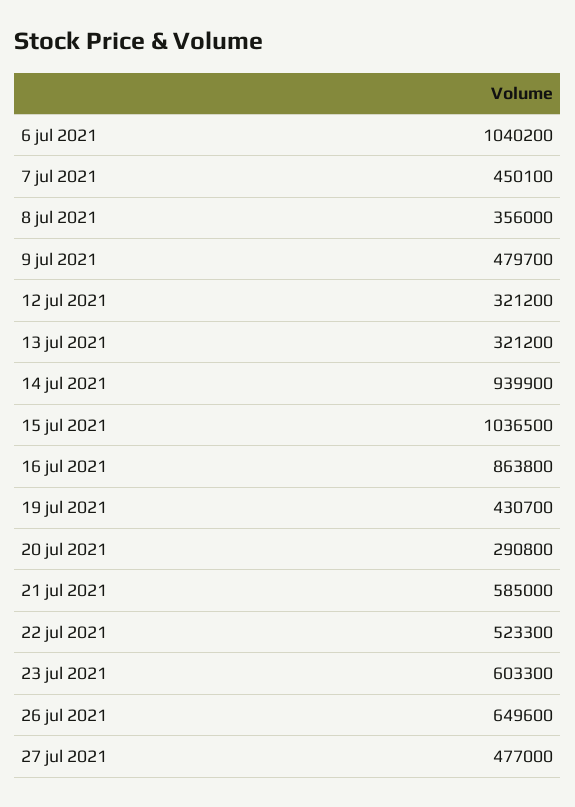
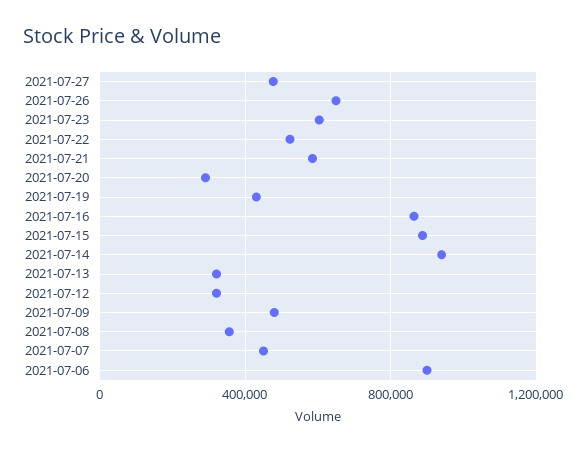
  {
-   "6 jul 2021": 1040200,
+   "6 jul 2021": 900000,
    "7 jul 2021": 450100,
    "8 jul 2021": 356000,
    "9 jul 2021": 479700,
    "12 jul 2021": 321200,
    "13 jul 2021": 321200,
    "14 jul 2021": 939900,
-   "15 jul 2021": 1036500,
+   "15 jul 2021": 900000,
    "16 jul 2021": 863800,
    "19 jul 2021": 430700,
    "20 jul 2021": 290800,
    "21 jul 2021": 585000,
    "22 jul 2021": 523300,
    "23 jul 2021": 603300,
    "26 jul 2021": 649600,
    "27 jul 2021": 477000
  }

